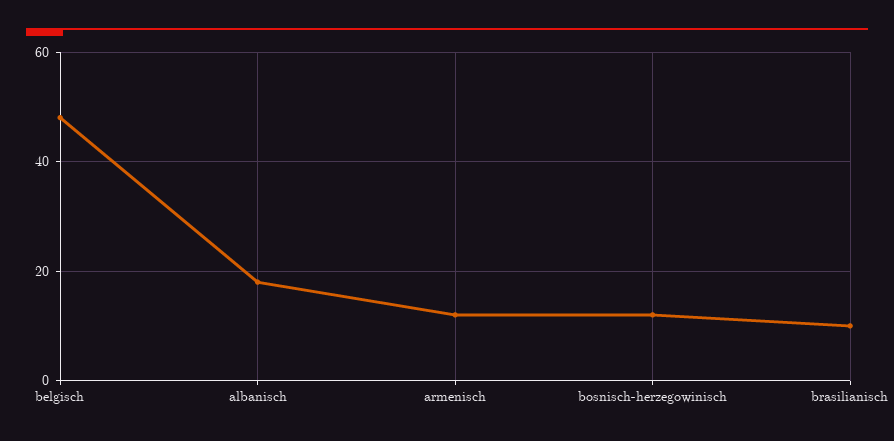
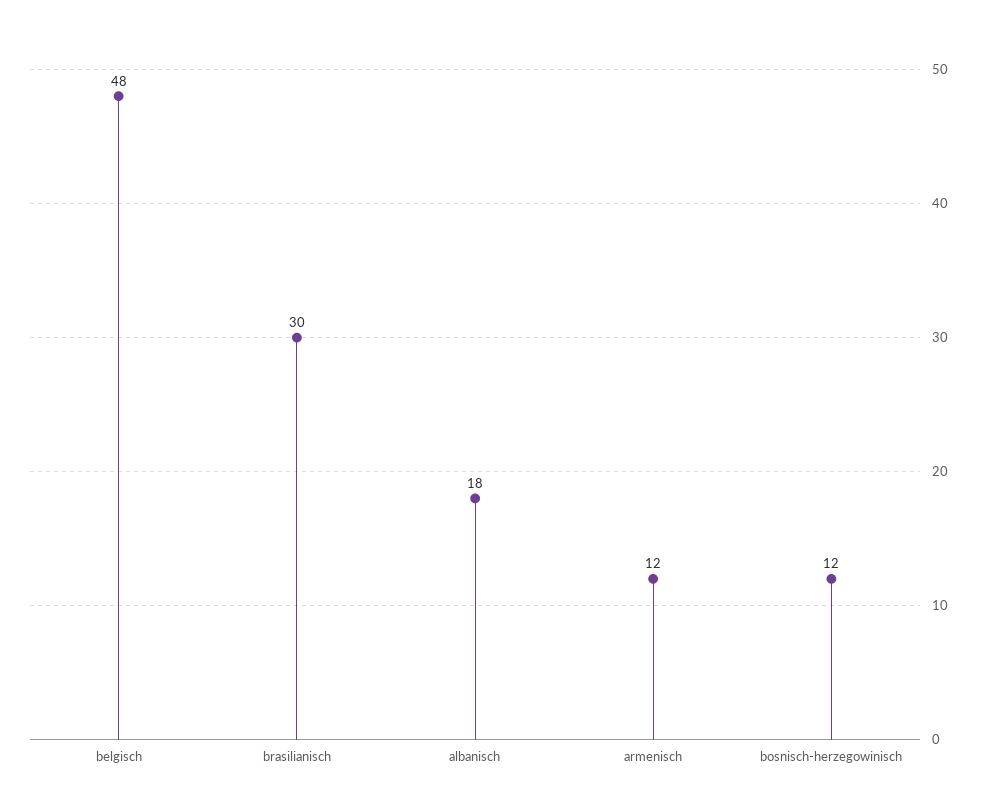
  {
    "belgisch": 48,
    "albanisch": 18,
    "armenisch": 12,
    "bosnisch-herzegowinisch": 12,
-   "brasilianisch": 10
+   "brasilianisch": 30
  }

